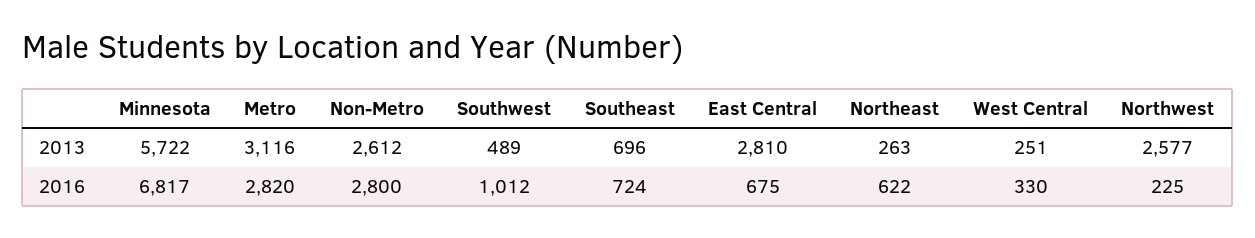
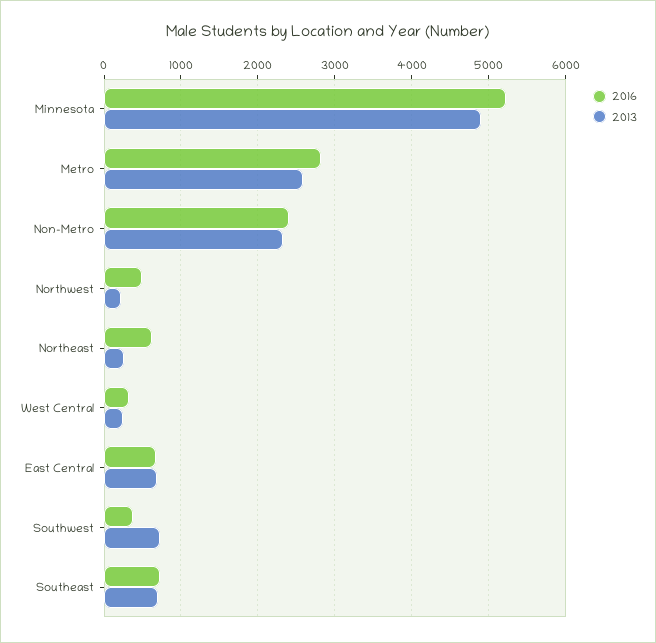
  {
    "2013": {
-     "Minnesota": 5722,
+     "Minnesota": 4900,
-     "Metro": 3116,
+     "Metro": 2600,
-     "Non-Metro": 2612,
+     "Non-Metro": 2300,
-     "Southwest": 489,
+     "Southwest": 700,
      "Southeast": 696,
-     "East Central": 2810,
+     "East Central": 700,
      "Northeast": 263,
      "West Central": 251,
-     "Northwest": 2577
+     "Northwest": 200
    },
    "2016": {
-     "Minnesota": 6817,
+     "Minnesota": 5200,
      "Metro": 2820,
-     "Non-Metro": 2800,
+     "Non-Metro": 2400,
-     "Southwest": 1012,
+     "Southwest": 400,
      "Southeast": 724,
      "East Central": 675,
      "Northeast": 622,
      "West Central": 330,
-     "Northwest": 225
+     "Northwest": 500
    }
  }

